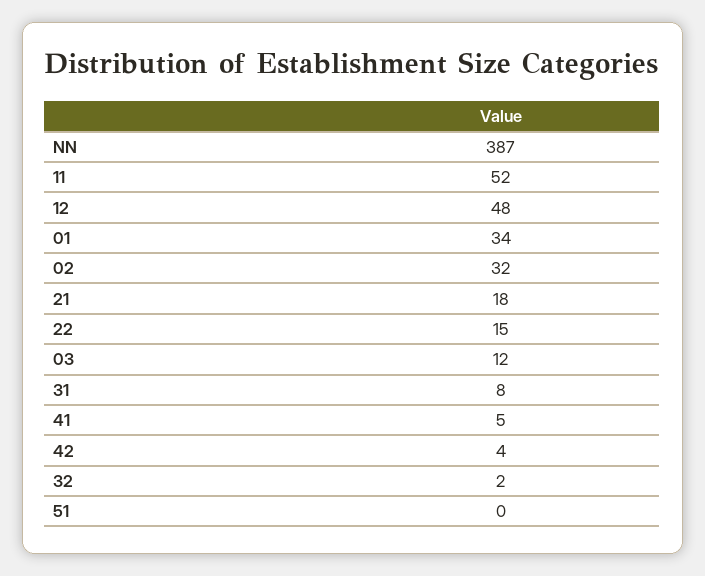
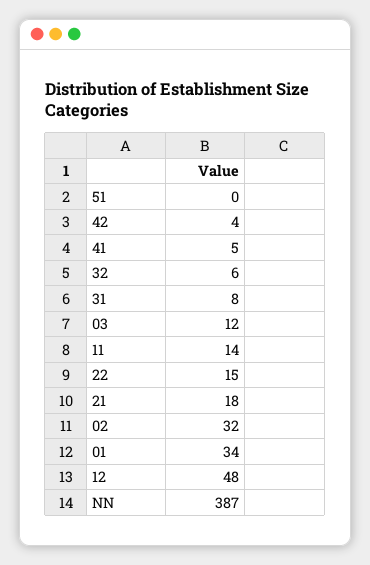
  {
    "NN": 387,
-   "11": 52,
+   "11": 14,
    "12": 48,
    "01": 34,
    "02": 32,
    "21": 18,
    "22": 15,
    "03": 12,
    "31": 8,
    "41": 5,
    "42": 4,
-   "32": 2,
+   "32": 6,
    "51": 0
  }

